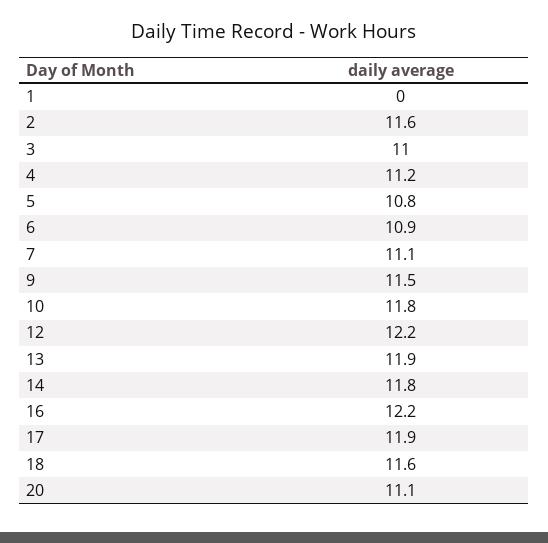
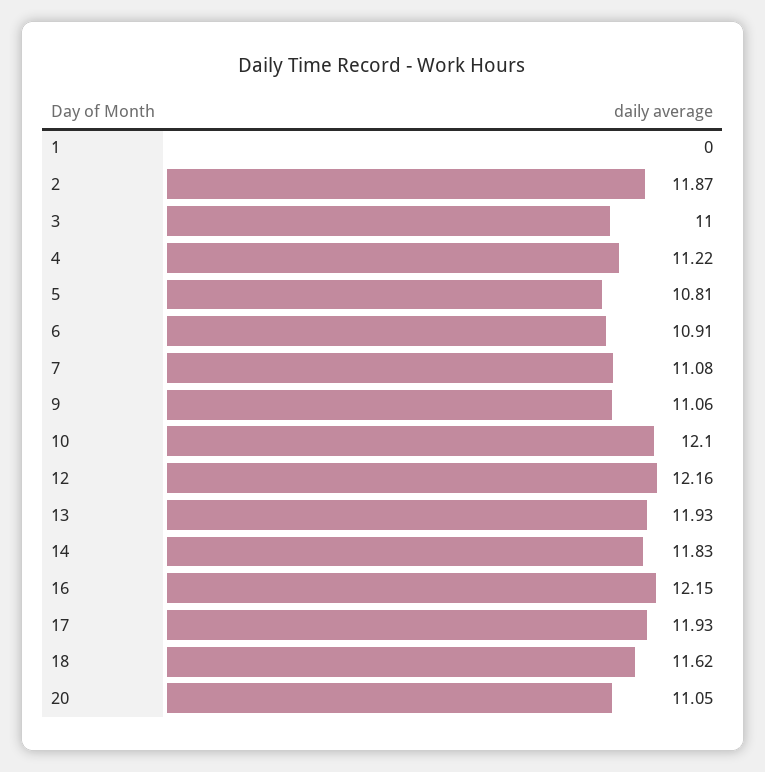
  {
    "1": 0,
-   "2": 11.6,
+   "2": 11.87,
    "3": 11,
    "4": 11.22,
    "5": 10.81,
    "6": 10.91,
    "7": 11.08,
-   "9": 11.5,
+   "9": 11.06,
-   "10": 11.8,
+   "10": 12.1,
    "12": 12.16,
    "13": 11.93,
    "14": 11.83,
    "16": 12.15,
    "17": 11.93,
    "18": 11.62,
    "20": 11.05
  }

